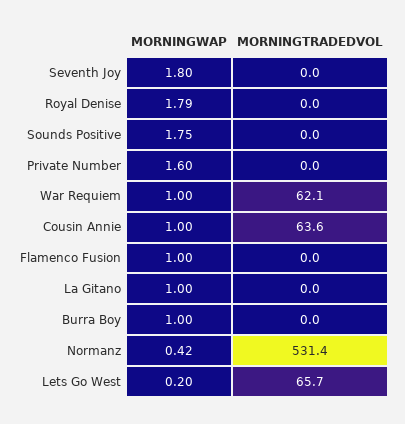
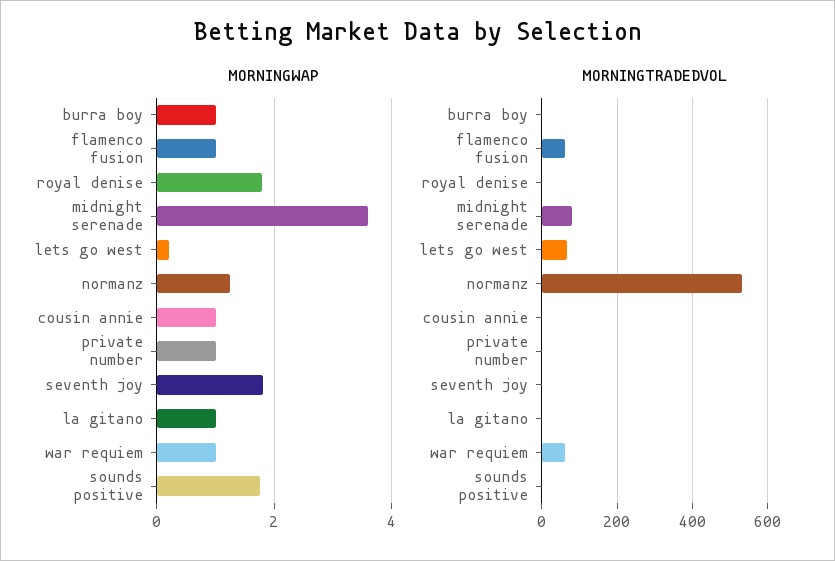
  {
    "MORNINGWAP": {
      "Seventh Joy": 1.8,
      "Royal Denise": 1.79,
      "Sounds Positive": 1.75,
-     "Private Number": 1.6,
+     "Private Number": 1,
      "War Requiem": 1,
      "Cousin Annie": 1,
      "Flamenco Fusion": 1,
      "La Gitano": 1,
      "Burra Boy": 1,
-     "Normanz": 0.42,
+     "Normanz": 1.2,
-     "Lets Go West": 0.2
+     "Lets Go West": 0.2,
+     "midnight serenade": 3.6
    },
    "MORNINGTRADEDVOL": {
      "Seventh Joy": 0,
      "Royal Denise": 0,
      "Sounds Positive": 0,
      "Private Number": 0,
      "War Requiem": 62.1,
-     "Cousin Annie": 63.6,
+     "Cousin Annie": 0,
-     "Flamenco Fusion": 0,
+     "Flamenco Fusion": 60,
      "La Gitano": 0,
      "Burra Boy": 0,
      "Normanz": 531.4,
-     "Lets Go West": 65.7
+     "Lets Go West": 65.7,
+     "midnight serenade": 80
    }
  }

